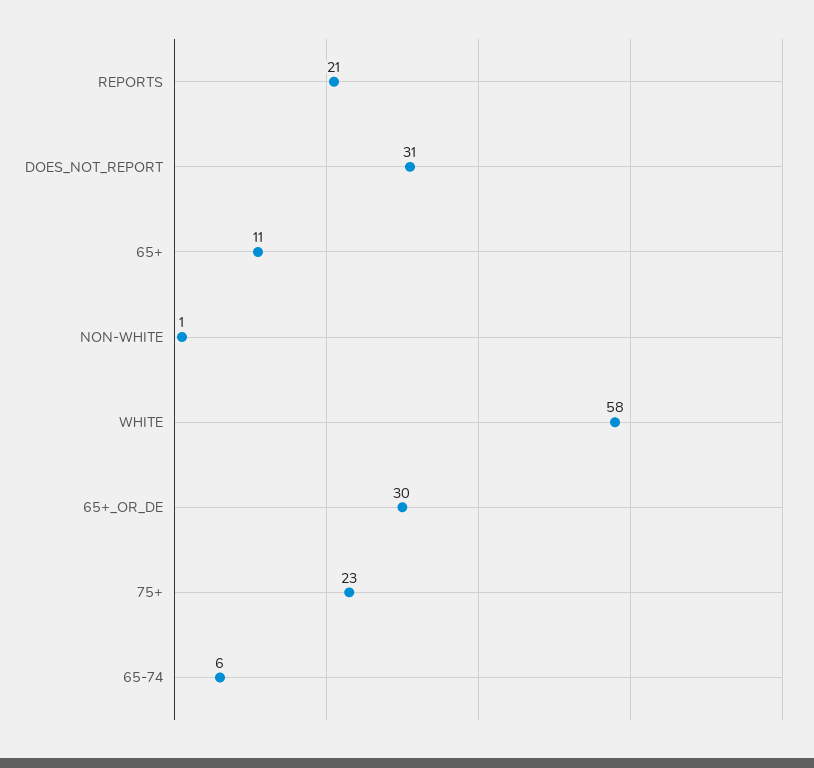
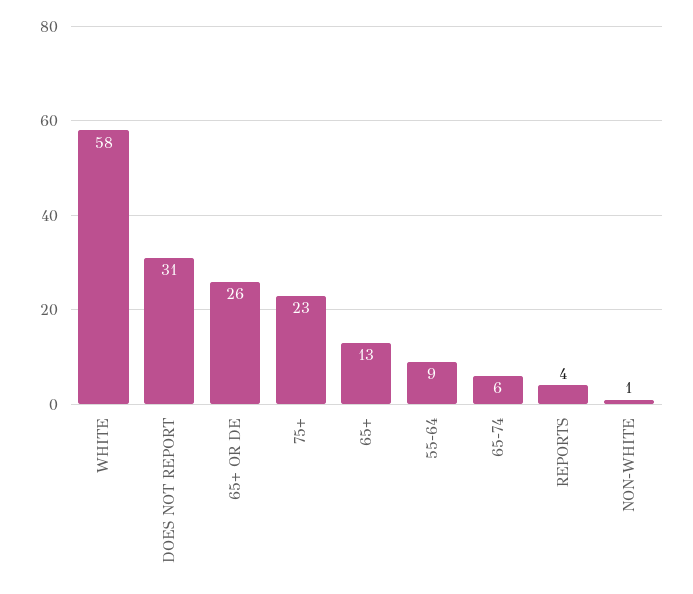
  {
-   "REPORTS": 21,
+   "REPORTS": 4,
    "DOES_NOT_REPORT": 31,
-   "65+": 11,
+   "65+": 13,
    "NON-WHITE": 1,
    "WHITE": 58,
-   "65+_OR_DE": 30,
+   "65+_OR_DE": 26,
    "75+": 23,
-   "65-74": 6
+   "65-74": 6,
+   "55-64": 9
  }

